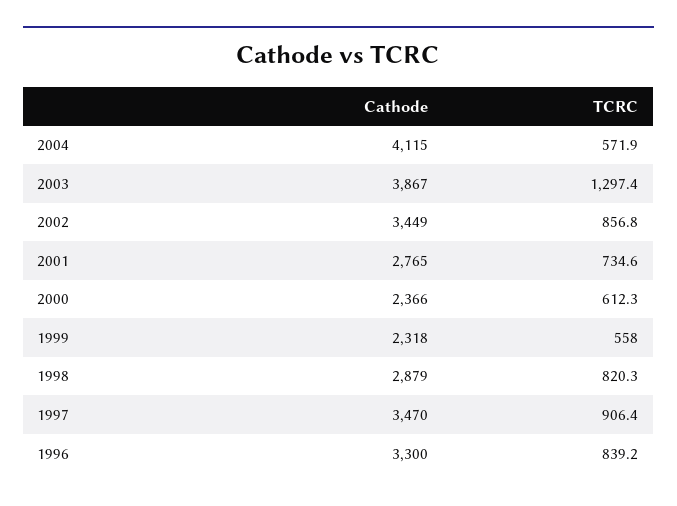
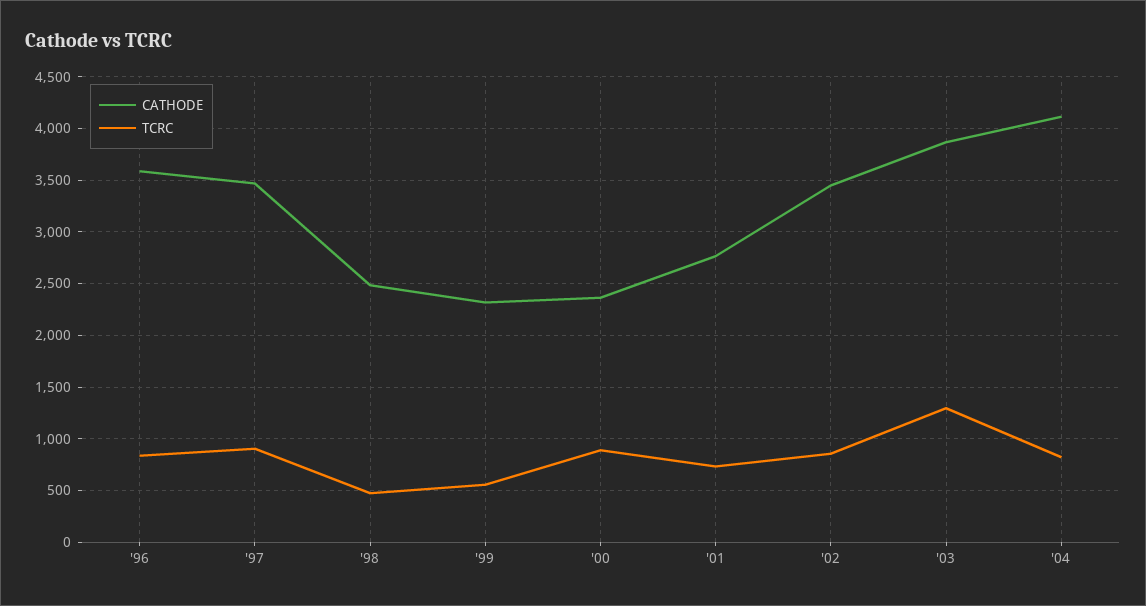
  {
    "Cathode": {
      "2004": 4115,
      "2003": 3867,
      "2002": 3449,
      "2001": 2765,
      "2000": 2366,
      "1999": 2318,
-     "1998": 2879,
+     "1998": 2500,
      "1997": 3470,
-     "1996": 3300
+     "1996": 3600
    },
    "TCRC": {
-     "2004": 571.9,
+     "2004": 800,
      "2003": 1297.4,
      "2002": 856.8,
      "2001": 734.6,
-     "2000": 612.3,
+     "2000": 900,
      "1999": 558,
-     "1998": 820.3,
+     "1998": 500,
      "1997": 906.4,
      "1996": 839.2
    }
  }

